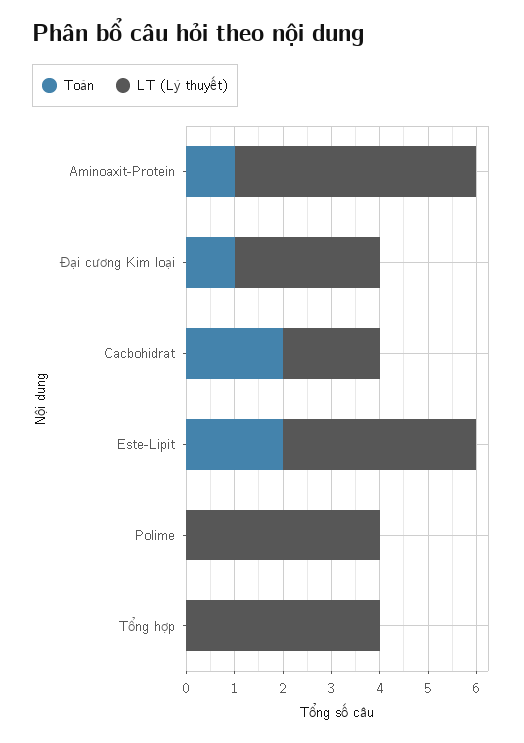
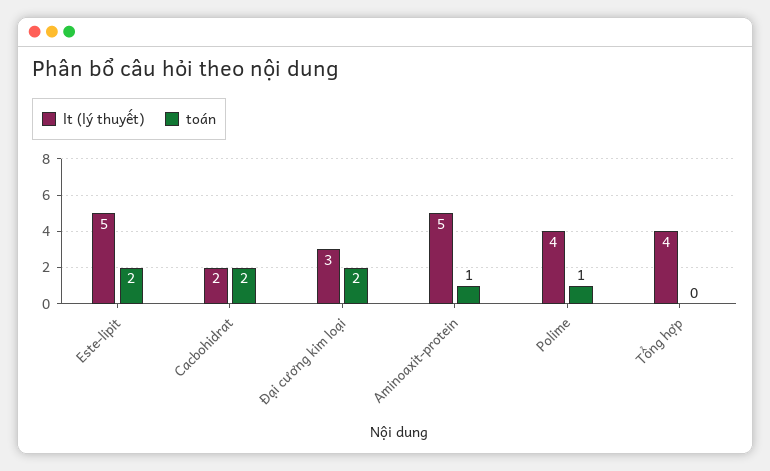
  {
    "Toán": {
      "Aminoaxit-Protein": 1,
-     "Đại cương Kim loại": 1,
+     "Đại cương Kim loại": 2,
      "Cacbohidrat": 2,
      "Este-Lipit": 2,
-     "Polime": 0,
+     "Polime": 1,
      "Tổng hợp": 0
    },
    "LT (Lý thuyết)": {
      "Aminoaxit-Protein": 5,
      "Đại cương Kim loại": 3,
      "Cacbohidrat": 2,
-     "Este-Lipit": 4,
+     "Este-Lipit": 5,
      "Polime": 4,
      "Tổng hợp": 4
    }
  }

